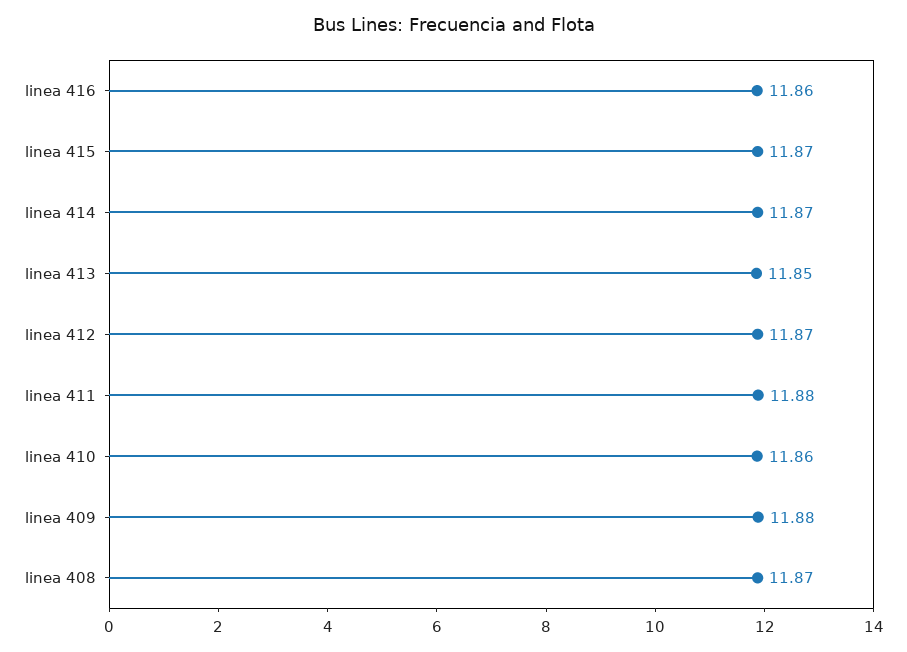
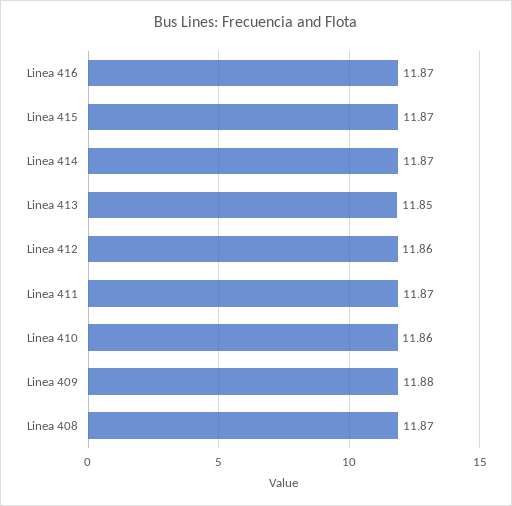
  {
-   "linea 416": 11.86,
+   "linea 416": 11.87,
    "linea 415": 11.87,
    "linea 414": 11.87,
    "linea 413": 11.85,
-   "linea 412": 11.87,
+   "linea 412": 11.86,
-   "linea 411": 11.88,
+   "linea 411": 11.87,
    "linea 410": 11.86,
    "linea 409": 11.88,
    "linea 408": 11.87
  }

